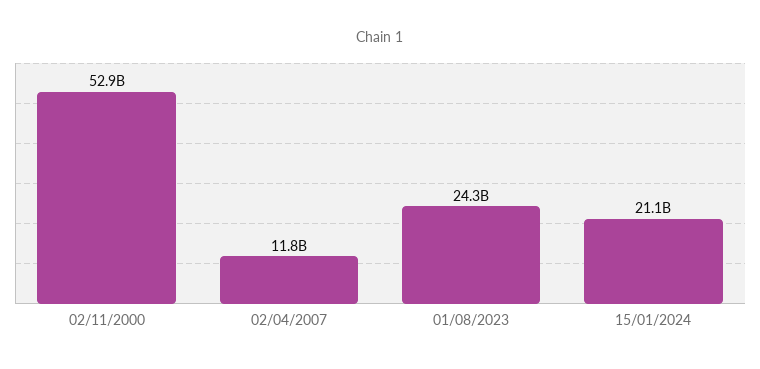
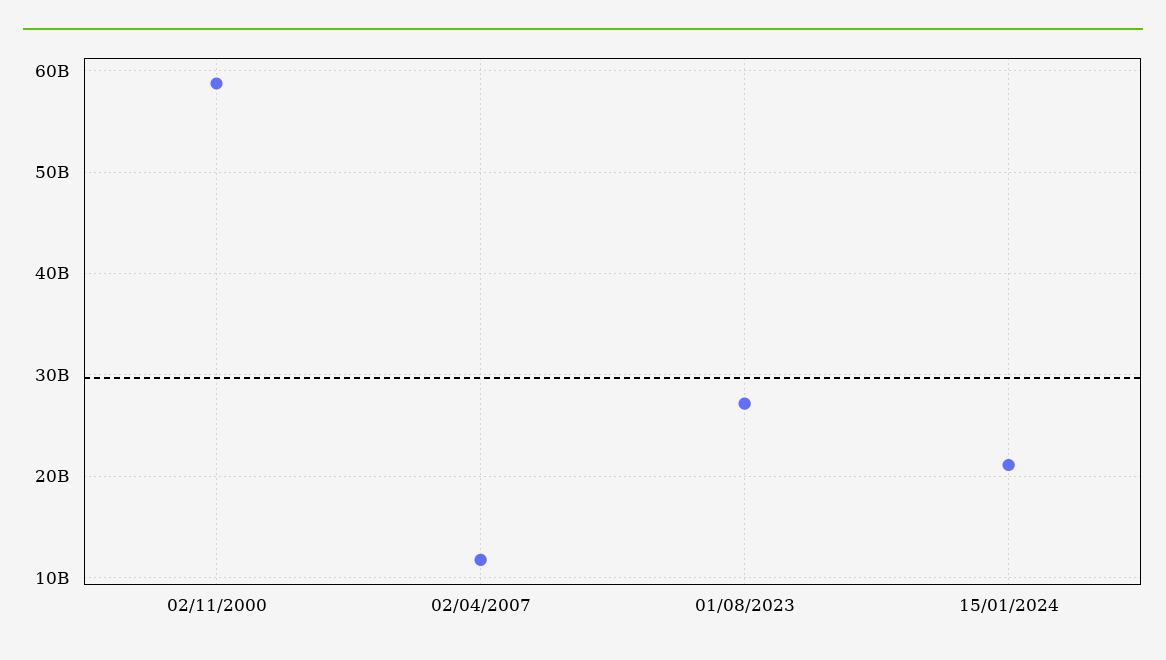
  {
-   "02/11/2000": 52900000000,
+   "02/11/2000": 59000000000,
    "02/04/2007": 11800000000,
-   "01/08/2023": 24300000000,
+   "01/08/2023": 27000000000,
    "15/01/2024": 21100000000
  }

